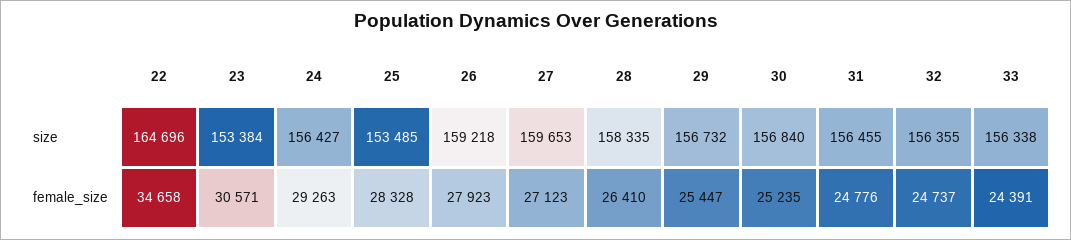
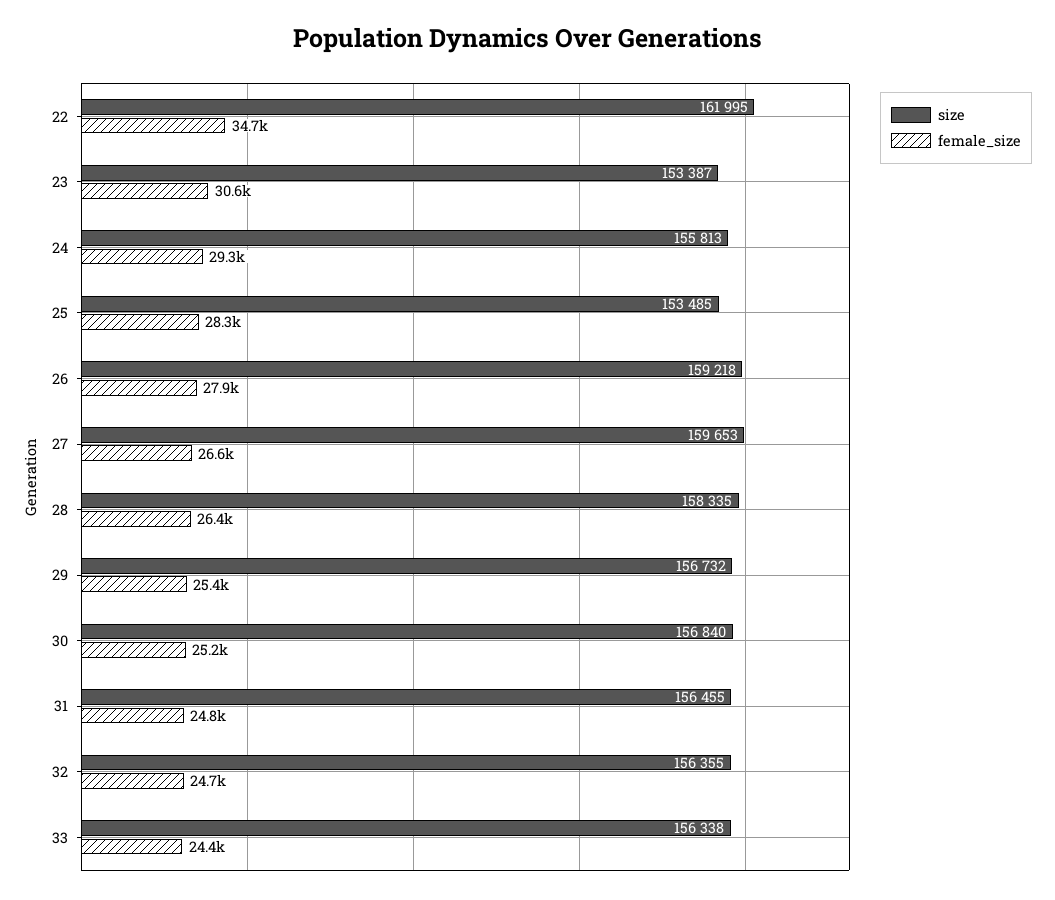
  {
    "size": {
-     "22": 164696,
+     "22": 161995,
-     "23": 153384,
+     "23": 153387,
-     "24": 156427,
+     "24": 155813,
      "25": 153485,
      "26": 159218,
      "27": 159653,
      "28": 158335,
      "29": 156732,
      "30": 156840,
      "31": 156455,
      "32": 156355,
      "33": 156338
    },
    "female_size": {
      "22": 34658,
      "23": 30571,
      "24": 29263,
      "25": 28328,
      "26": 27923,
-     "27": 27123,
+     "27": 26600,
      "28": 26410,
      "29": 25447,
      "30": 25235,
      "31": 24776,
      "32": 24737,
      "33": 24391
    }
  }

